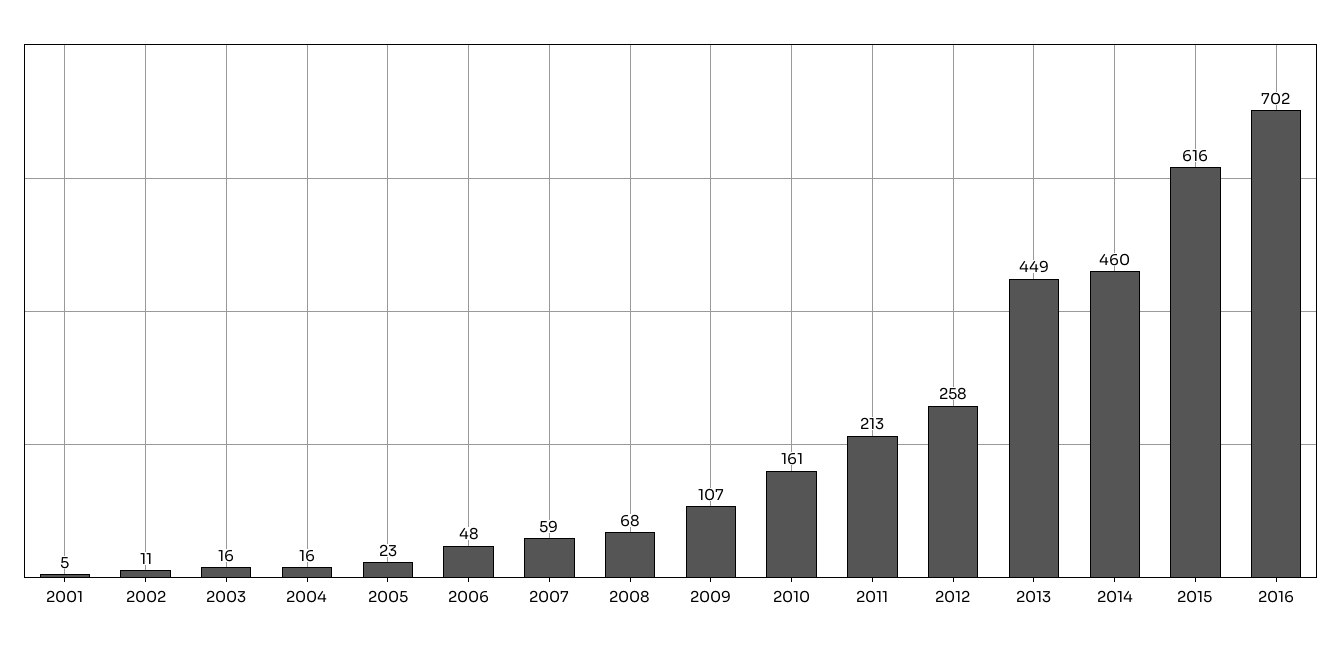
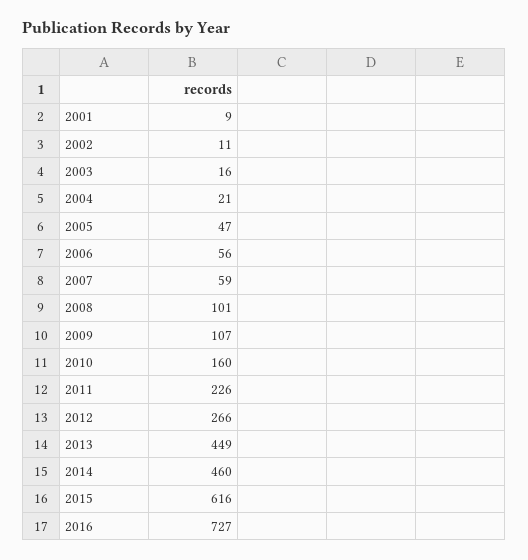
  {
-   "2001": 5,
+   "2001": 9,
    "2002": 11,
    "2003": 16,
-   "2004": 16,
+   "2004": 21,
-   "2005": 23,
+   "2005": 47,
-   "2006": 48,
+   "2006": 56,
    "2007": 59,
-   "2008": 68,
+   "2008": 101,
    "2009": 107,
-   "2010": 161,
+   "2010": 160,
-   "2011": 213,
+   "2011": 226,
-   "2012": 258,
+   "2012": 266,
    "2013": 449,
    "2014": 460,
    "2015": 616,
-   "2016": 702
+   "2016": 727
  }

